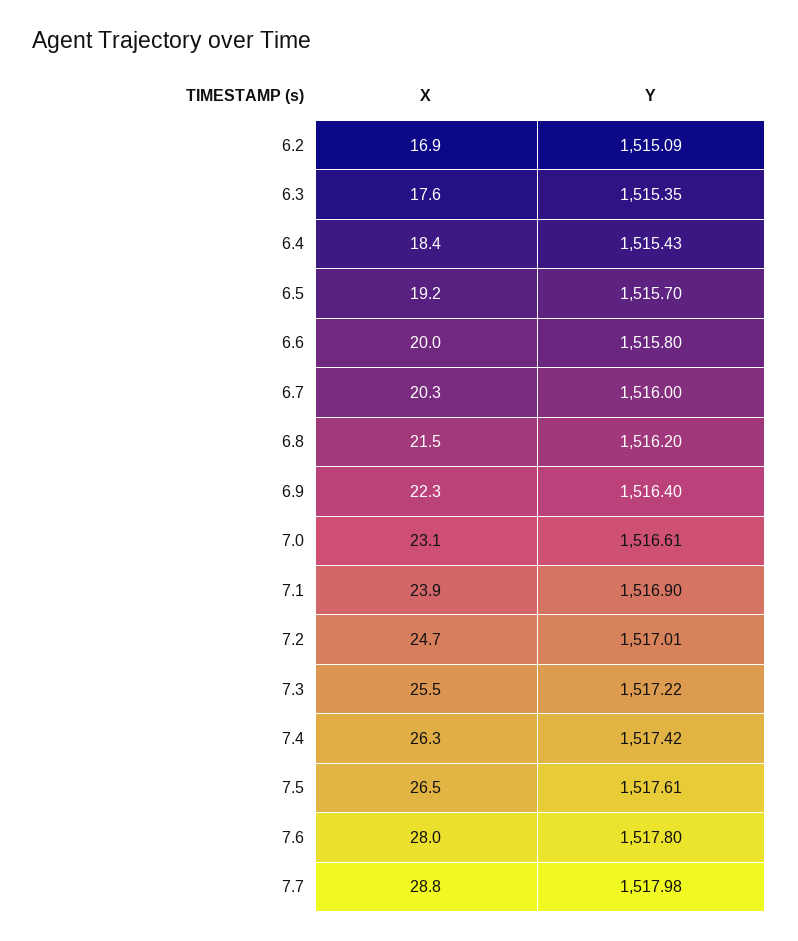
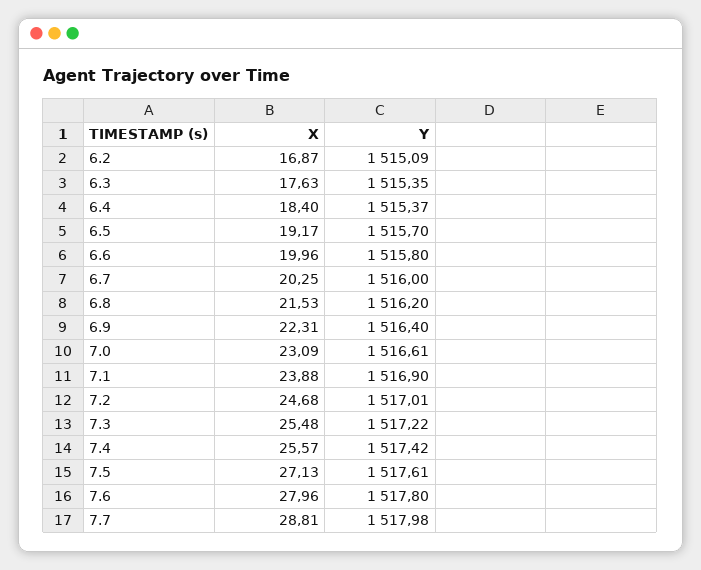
  {
    "X": {
      "6.2": 16.87,
      "6.3": 17.63,
      "6.4": 18.4,
      "6.5": 19.17,
      "6.6": 19.96,
      "6.7": 20.25,
      "6.8": 21.53,
      "6.9": 22.31,
      "7.0": 23.09,
      "7.1": 23.88,
      "7.2": 24.68,
      "7.3": 25.48,
-     "7.4": 26.3,
+     "7.4": 25.57,
-     "7.5": 26.5,
+     "7.5": 27.13,
      "7.6": 27.96,
      "7.7": 28.81
    },
    "Y": {
      "6.2": 1515.09,
      "6.3": 1515.35,
-     "6.4": 1515.43,
+     "6.4": 1515.37,
      "6.5": 1515.7,
      "6.6": 1515.8,
      "6.7": 1516,
      "6.8": 1516.2,
      "6.9": 1516.4,
      "7.0": 1516.61,
      "7.1": 1516.9,
      "7.2": 1517.01,
      "7.3": 1517.22,
      "7.4": 1517.42,
      "7.5": 1517.61,
      "7.6": 1517.8,
      "7.7": 1517.98
    }
  }

